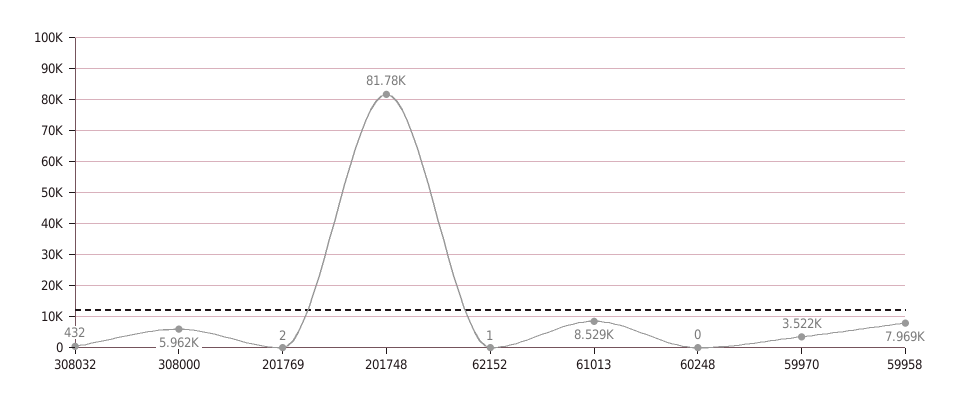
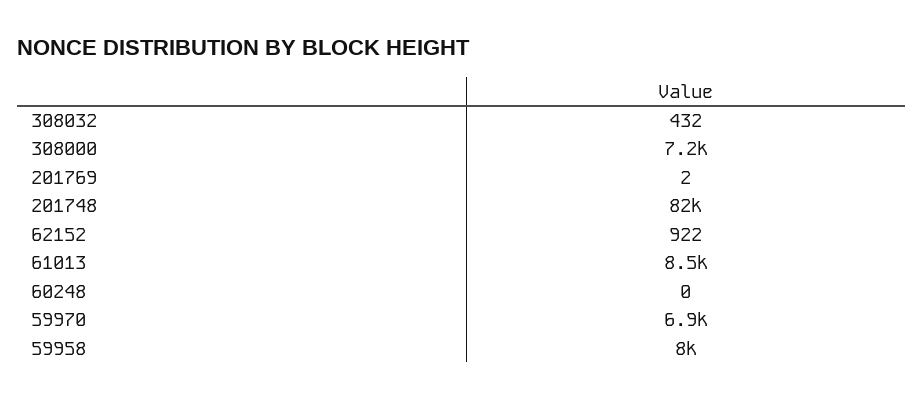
  {
    "308032": 432,
-   "308000": 5962,
+   "308000": 7200,
    "201769": 2,
    "201748": 81780,
-   "62152": 1,
+   "62152": 922,
    "61013": 8529,
    "60248": 0,
-   "59970": 3522,
+   "59970": 6900,
    "59958": 7969
  }

